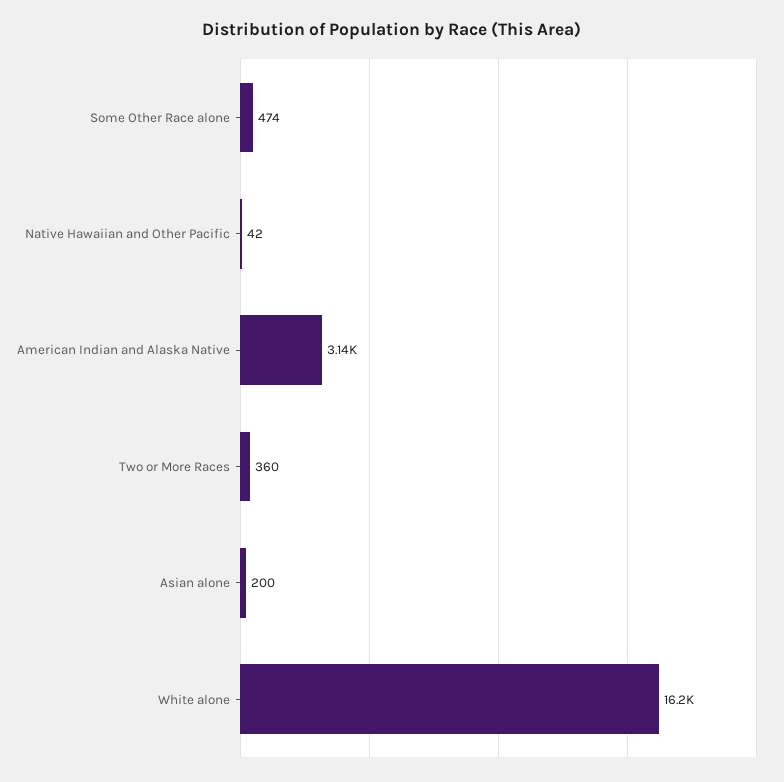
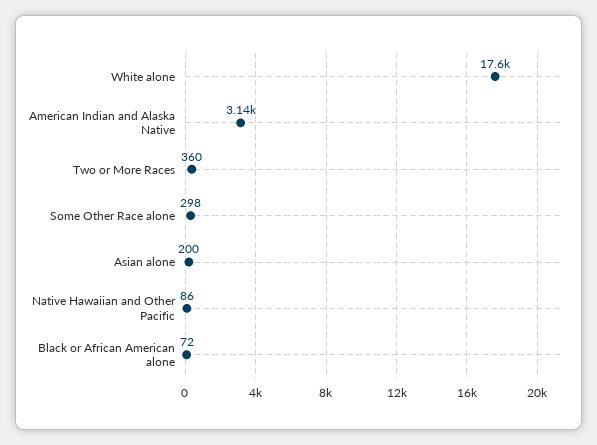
  {
-   "Some Other Race alone": 474,
+   "Some Other Race alone": 298,
-   "Native Hawaiian and Other Pacific": 42,
+   "Native Hawaiian and Other Pacific": 86,
    "American Indian and Alaska Native": 3140,
    "Two or More Races": 360,
    "Asian alone": 200,
-   "White alone": 16200
+   "White alone": 17600,
+   "Black or African American alone": 72
  }

